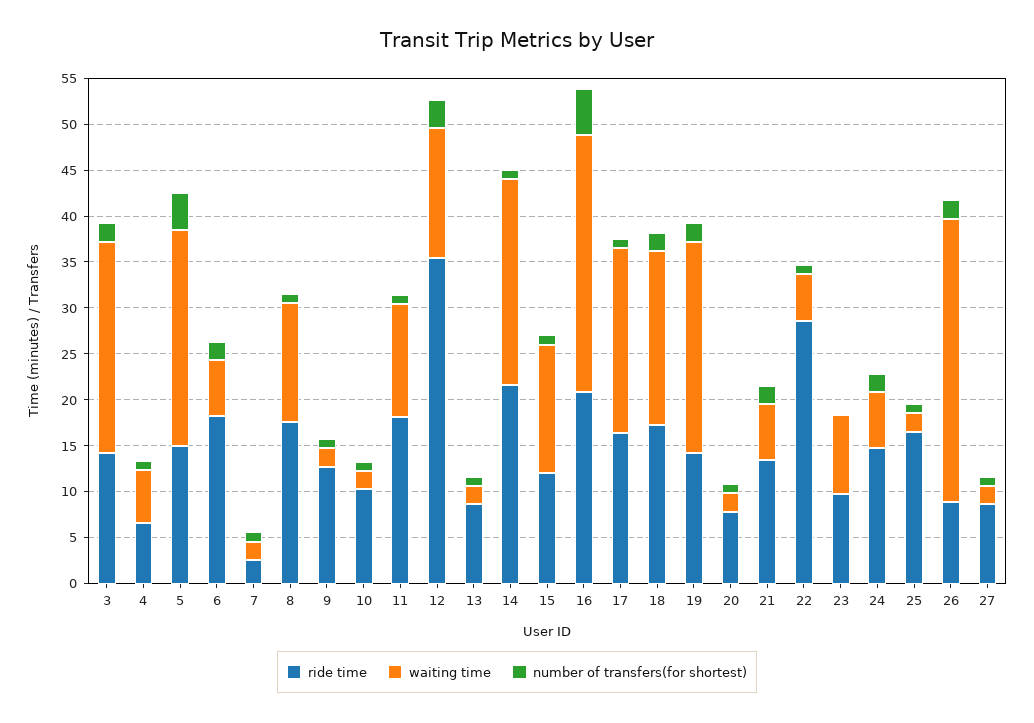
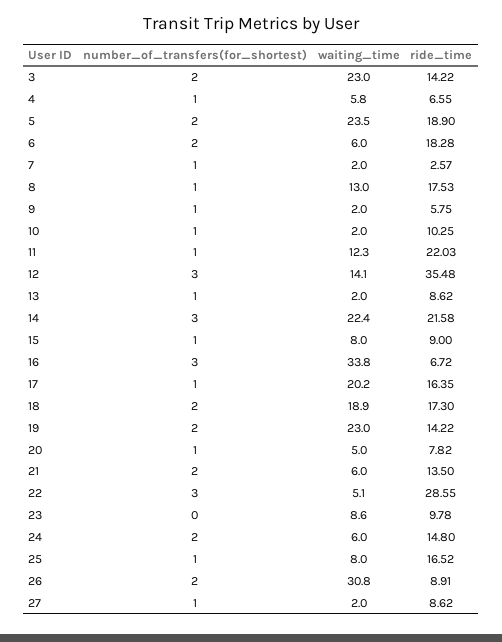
  {
    "ride time": {
      "3": 14.22,
      "4": 6.55,
-     "5": 15,
+     "5": 18.9,
      "6": 18.28,
      "7": 2.57,
      "8": 17.53,
-     "9": 13,
+     "9": 5.75,
      "10": 10.25,
-     "11": 18,
+     "11": 22.03,
      "12": 35.48,
      "13": 8.62,
      "14": 21.58,
-     "15": 12,
+     "15": 9,
-     "16": 21,
+     "16": 6.72,
      "17": 16.35,
      "18": 17.3,
      "19": 14.22,
      "20": 7.82,
      "21": 13.5,
      "22": 28.55,
      "23": 9.78,
      "24": 14.8,
      "25": 16.52,
      "26": 8.91,
      "27": 8.62
    },
    "waiting time": {
      "3": 23,
      "4": 5.8,
      "5": 23.5,
      "6": 6,
      "7": 2,
      "8": 13,
      "9": 2,
      "10": 2,
      "11": 12.3,
      "12": 14.1,
      "13": 2,
      "14": 22.4,
-     "15": 14,
+     "15": 8,
-     "16": 28,
+     "16": 33.8,
      "17": 20.2,
      "18": 18.9,
      "19": 23,
-     "20": 2,
+     "20": 5,
      "21": 6,
      "22": 5.1,
      "23": 8.6,
      "24": 6,
-     "25": 2,
+     "25": 8,
      "26": 30.8,
      "27": 2
    },
    "number of transfers(for shortest)": {
      "3": 2,
      "4": 1,
-     "5": 4,
+     "5": 2,
      "6": 2,
      "7": 1,
      "8": 1,
      "9": 1,
      "10": 1,
      "11": 1,
      "12": 3,
      "13": 1,
-     "14": 1,
+     "14": 3,
      "15": 1,
-     "16": 5,
+     "16": 3,
      "17": 1,
      "18": 2,
      "19": 2,
      "20": 1,
      "21": 2,
-     "22": 1,
+     "22": 3,
      "23": 0,
      "24": 2,
      "25": 1,
      "26": 2,
      "27": 1
    }
  }

